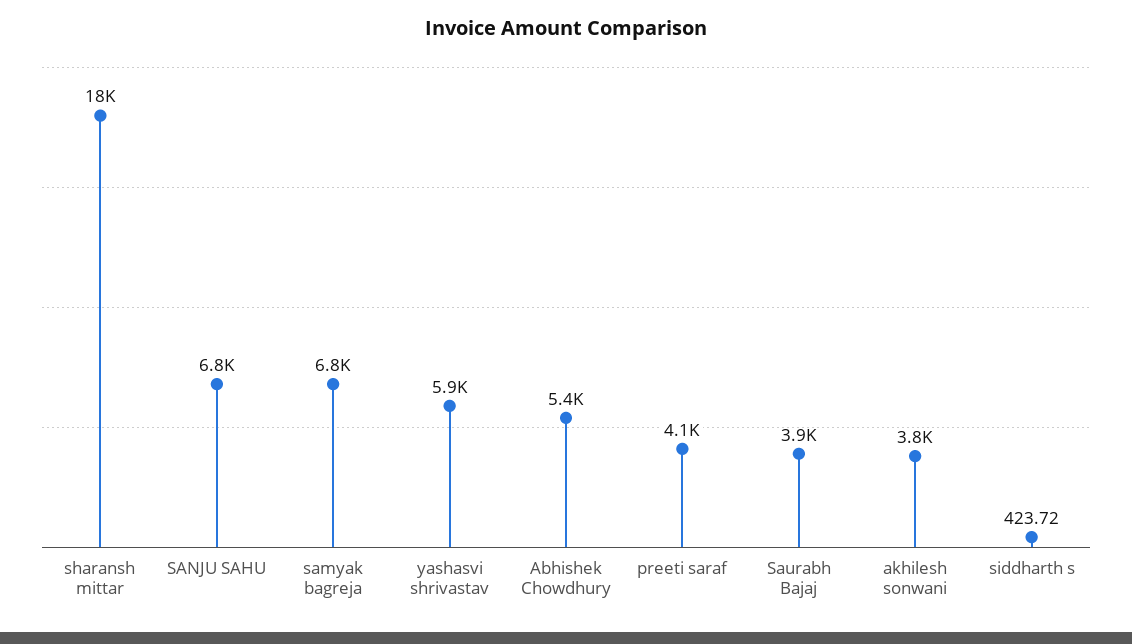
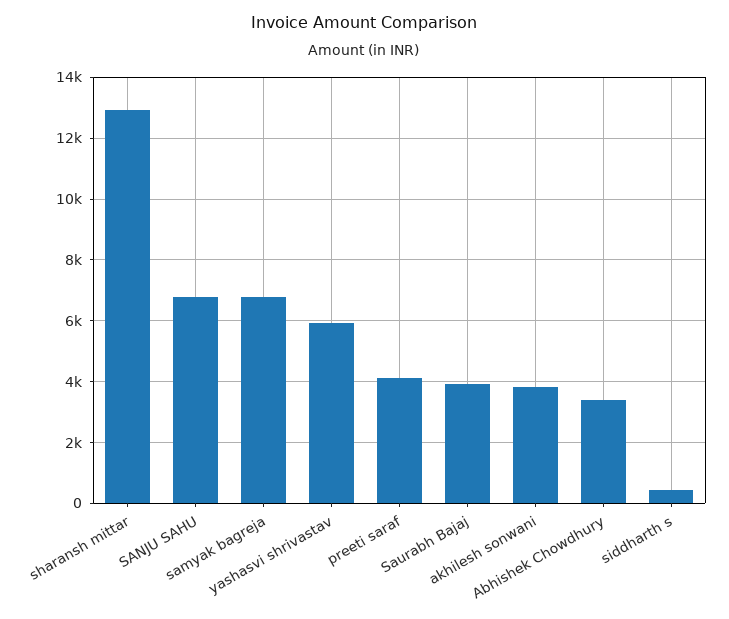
  {
-   "sharansh mittar": 18000,
+   "sharansh mittar": 13000,
    "SANJU SAHU": 6800,
    "samyak bagreja": 6800,
    "yashasvi shrivastav": 5900,
-   "Abhishek Chowdhury": 5400,
+   "Abhishek Chowdhury": 3400,
    "preeti saraf": 4100,
    "Saurabh Bajaj": 3900,
    "akhilesh sonwani": 3800,
    "siddharth s": 423.72
  }

